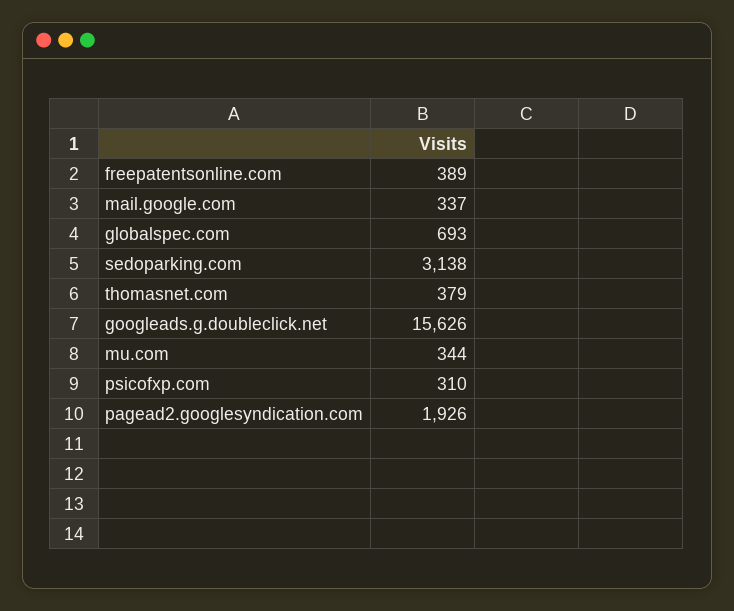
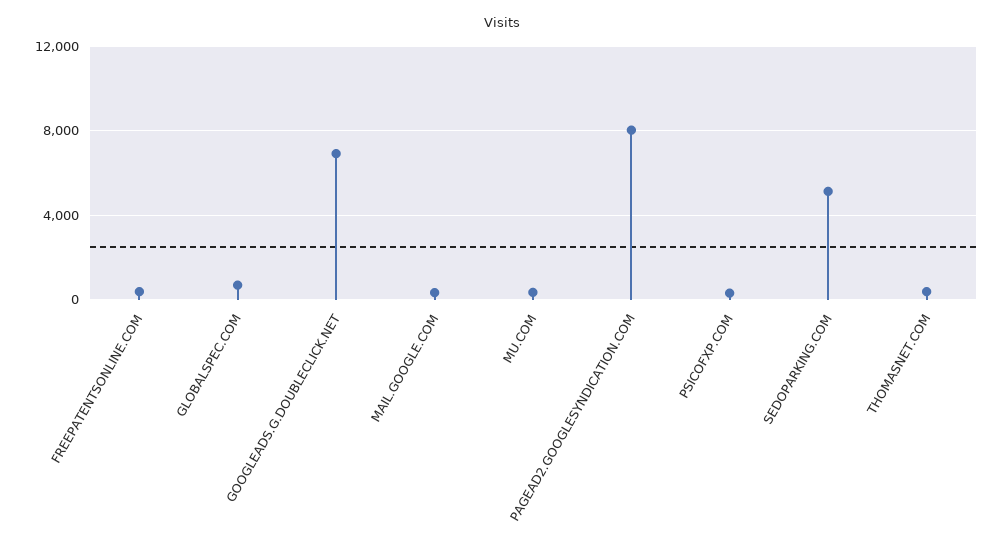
  {
    "freepatentsonline.com": 389,
    "mail.google.com": 337,
    "globalspec.com": 693,
-   "sedoparking.com": 3138,
+   "sedoparking.com": 5000,
    "thomasnet.com": 379,
-   "googleads.g.doubleclick.net": 15626,
+   "googleads.g.doubleclick.net": 7000,
    "mu.com": 344,
    "psicofxp.com": 310,
-   "pagead2.googlesyndication.com": 1926
+   "pagead2.googlesyndication.com": 8000
  }

